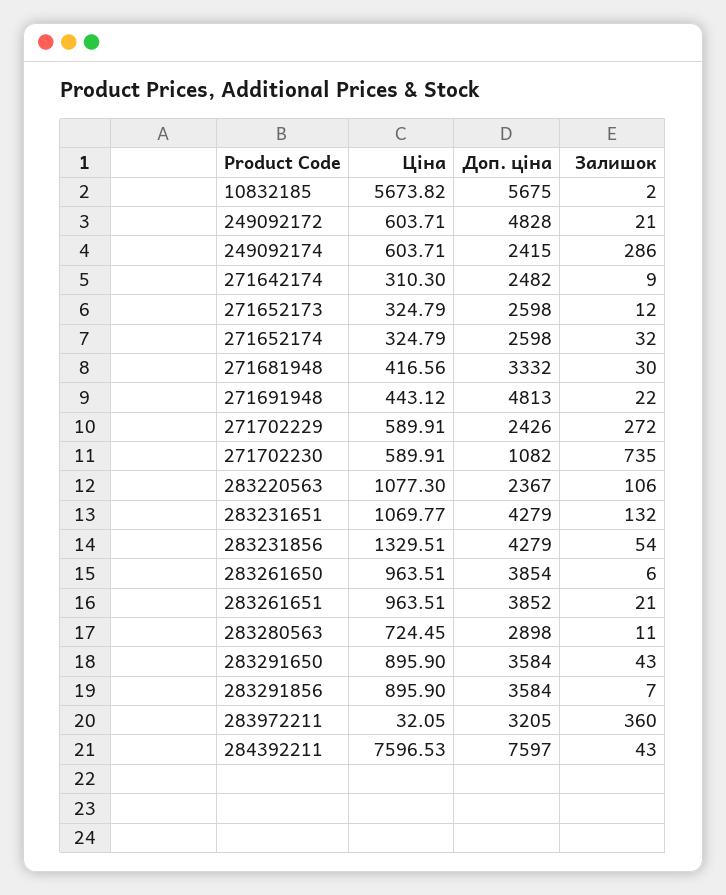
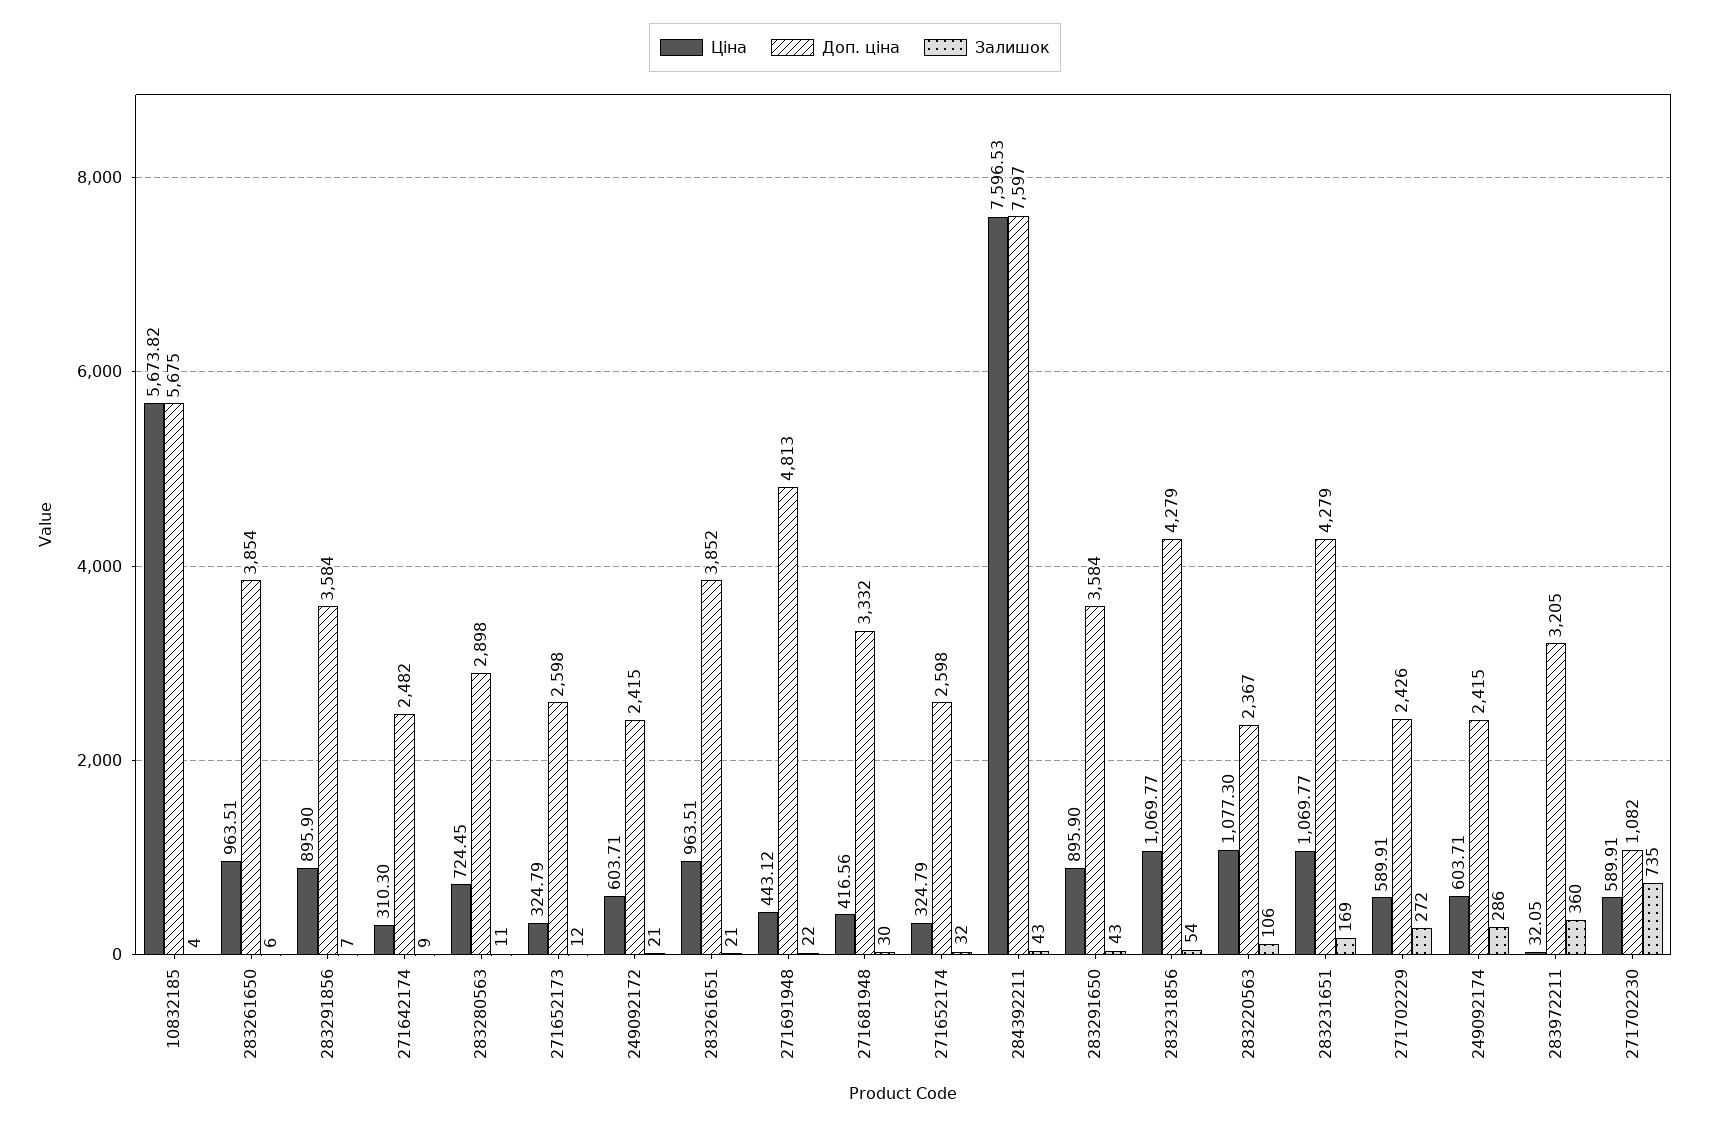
  {
    "Ціна": {
      "10832185": 5673.82,
      "249092172": 603.71,
      "249092174": 603.71,
      "271642174": 310.3,
      "271652173": 324.79,
      "271652174": 324.79,
      "271681948": 416.56,
      "271691948": 443.12,
      "271702229": 589.91,
      "271702230": 589.91,
      "283220563": 1077.3,
      "283231651": 1069.77,
-     "283231856": 1329.51,
+     "283231856": 1069.77,
      "283261650": 963.51,
      "283261651": 963.51,
      "283280563": 724.45,
      "283291650": 895.9,
      "283291856": 895.9,
      "283972211": 32.05,
      "284392211": 7596.53
    },
    "Доп. ціна": {
      "10832185": 5675,
-     "249092172": 4828,
+     "249092172": 2415,
      "249092174": 2415,
      "271642174": 2482,
      "271652173": 2598,
      "271652174": 2598,
      "271681948": 3332,
      "271691948": 4813,
      "271702229": 2426,
      "271702230": 1082,
      "283220563": 2367,
      "283231651": 4279,
      "283231856": 4279,
      "283261650": 3854,
      "283261651": 3852,
      "283280563": 2898,
      "283291650": 3584,
      "283291856": 3584,
      "283972211": 3205,
      "284392211": 7597
    },
    "Залишок": {
-     "10832185": 2,
+     "10832185": 4,
      "249092172": 21,
      "249092174": 286,
      "271642174": 9,
      "271652173": 12,
      "271652174": 32,
      "271681948": 30,
      "271691948": 22,
      "271702229": 272,
      "271702230": 735,
      "283220563": 106,
-     "283231651": 132,
+     "283231651": 169,
      "283231856": 54,
      "283261650": 6,
      "283261651": 21,
      "283280563": 11,
      "283291650": 43,
      "283291856": 7,
      "283972211": 360,
      "284392211": 43
    }
  }

